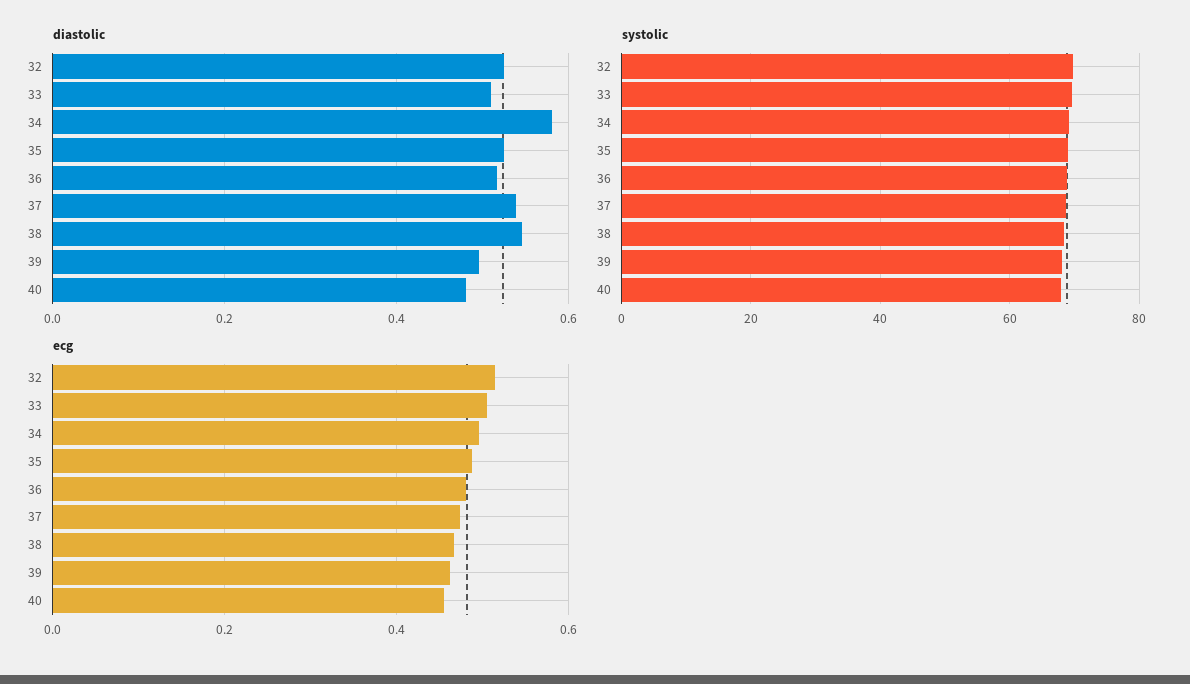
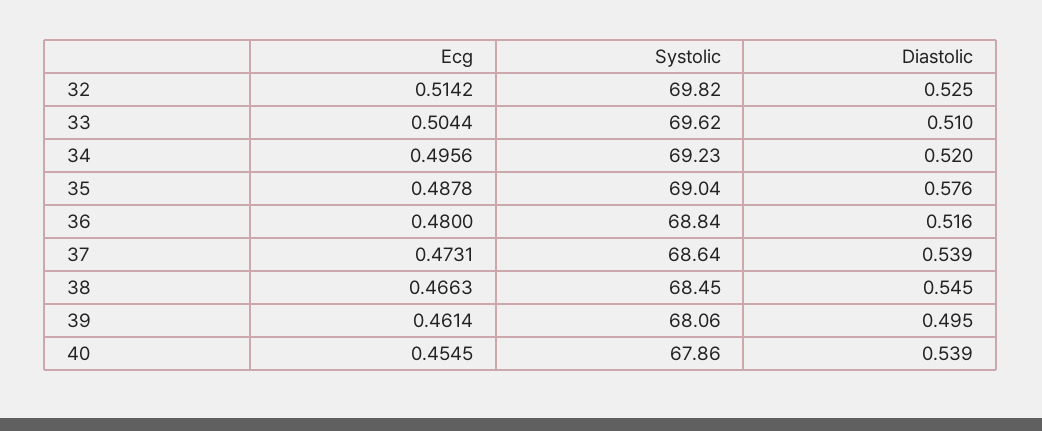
  {
    "diastolic": {
      "32": 0.525,
      "33": 0.51,
-     "34": 0.58,
+     "34": 0.52,
-     "35": 0.52,
+     "35": 0.576,
      "36": 0.516,
      "37": 0.539,
      "38": 0.545,
      "39": 0.495,
-     "40": 0.48
+     "40": 0.539
    },
    "systolic": {
      "32": 69.82,
      "33": 69.62,
      "34": 69.23,
      "35": 69.04,
      "36": 68.84,
      "37": 68.64,
      "38": 68.45,
      "39": 68.06,
      "40": 67.86
    },
    "ecg": {
      "32": 0.5142,
      "33": 0.5044,
      "34": 0.4956,
      "35": 0.4878,
      "36": 0.48,
      "37": 0.4731,
      "38": 0.4663,
      "39": 0.4614,
      "40": 0.4545
    }
  }

